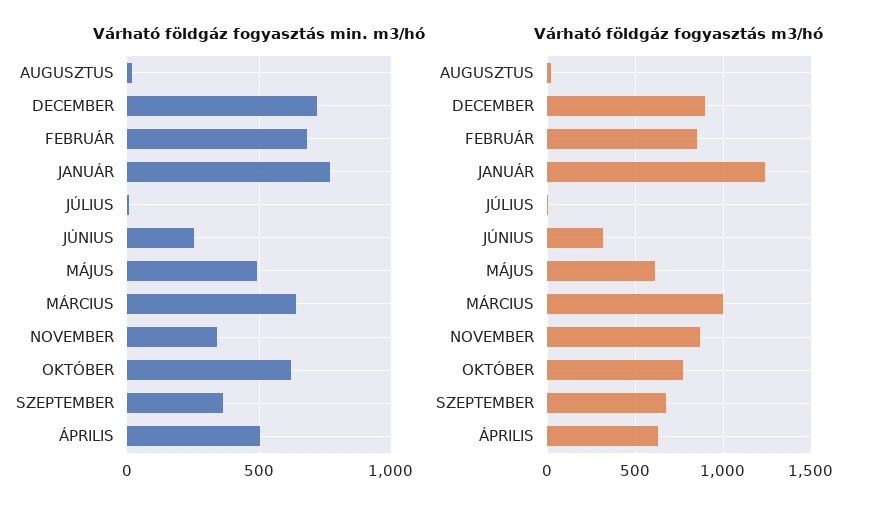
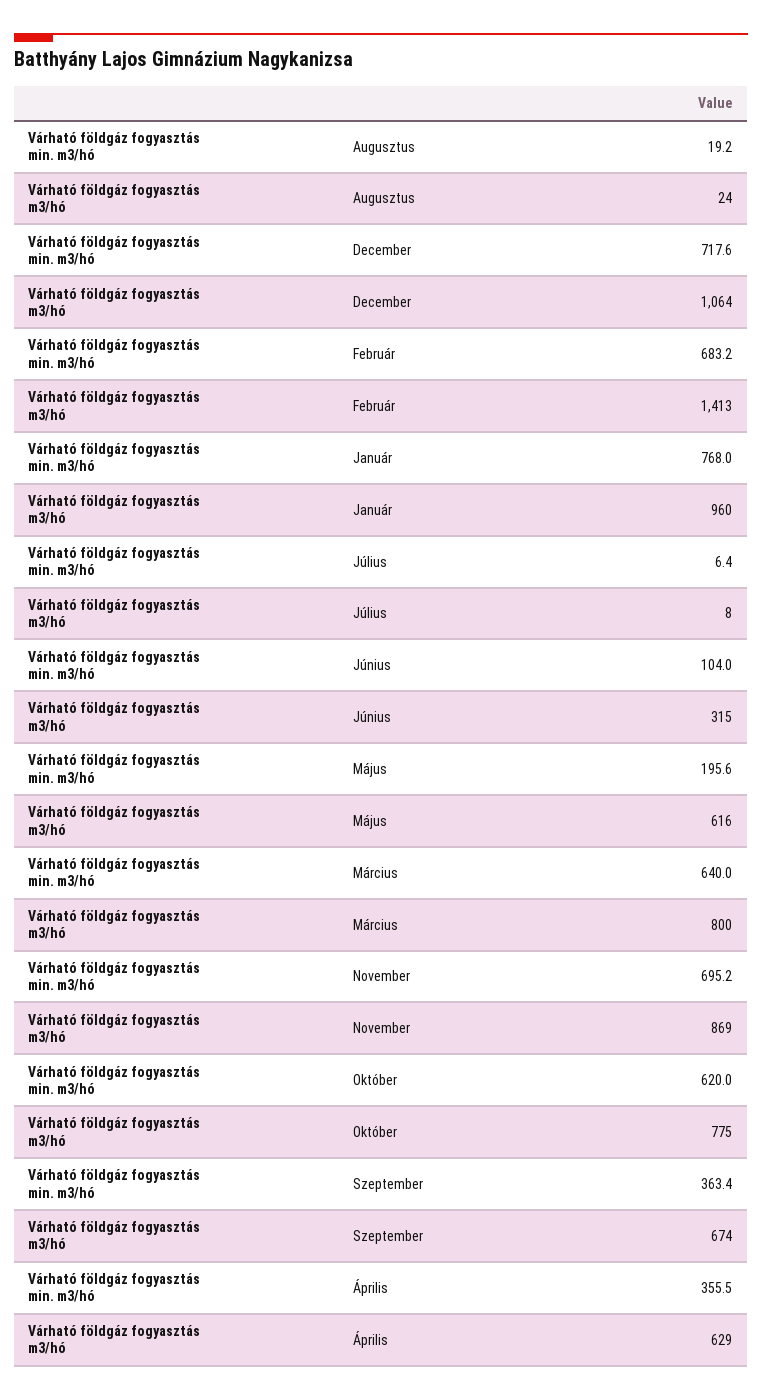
  {
    "Várható földgáz fogyasztás min. m3/hó": {
      "AUGUSZTUS": 19.2,
      "DECEMBER": 717.6,
      "FEBRUÁR": 683.2,
      "JANUÁR": 768,
      "JÚLIUS": 6.4,
-     "JÚNIUS": 250,
+     "JÚNIUS": 104,
-     "MÁJUS": 500,
+     "MÁJUS": 195.6,
      "MÁRCIUS": 640,
-     "NOVEMBER": 350,
+     "NOVEMBER": 695.2,
      "OKTÓBER": 620,
      "SZEPTEMBER": 363.4,
-     "ÁPRILIS": 500
+     "ÁPRILIS": 355.5
    },
    "Várható földgáz fogyasztás m3/hó": {
      "AUGUSZTUS": 24,
-     "DECEMBER": 900,
+     "DECEMBER": 1064,
-     "FEBRUÁR": 850,
+     "FEBRUÁR": 1413,
-     "JANUÁR": 1250,
+     "JANUÁR": 960,
      "JÚLIUS": 8,
      "JÚNIUS": 315,
      "MÁJUS": 616,
-     "MÁRCIUS": 1000,
+     "MÁRCIUS": 800,
      "NOVEMBER": 869,
      "OKTÓBER": 775,
      "SZEPTEMBER": 674,
      "ÁPRILIS": 629
    }
  }

